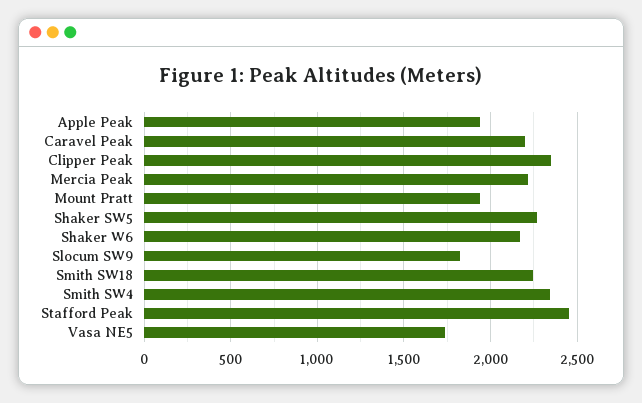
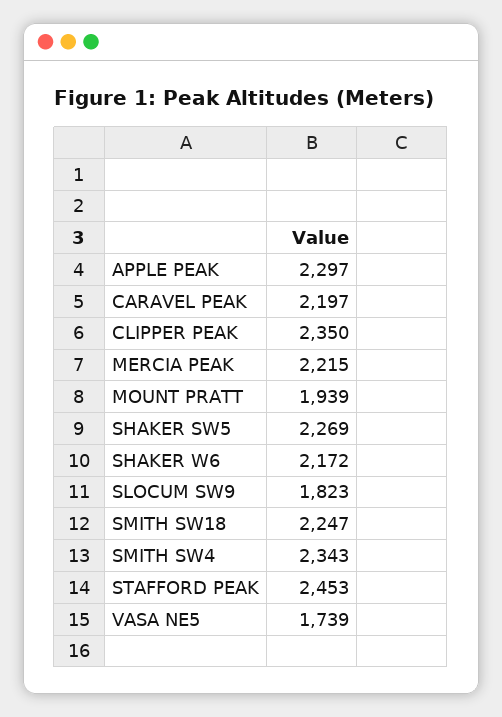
  {
-   "Apple Peak": 1950,
+   "Apple Peak": 2297,
    "Caravel Peak": 2197,
    "Clipper Peak": 2350,
    "Mercia Peak": 2215,
    "Mount Pratt": 1939,
    "Shaker SW5": 2269,
    "Shaker W6": 2172,
    "Slocum SW9": 1823,
    "Smith SW18": 2247,
    "Smith SW4": 2343,
    "Stafford Peak": 2453,
    "Vasa NE5": 1739
  }

